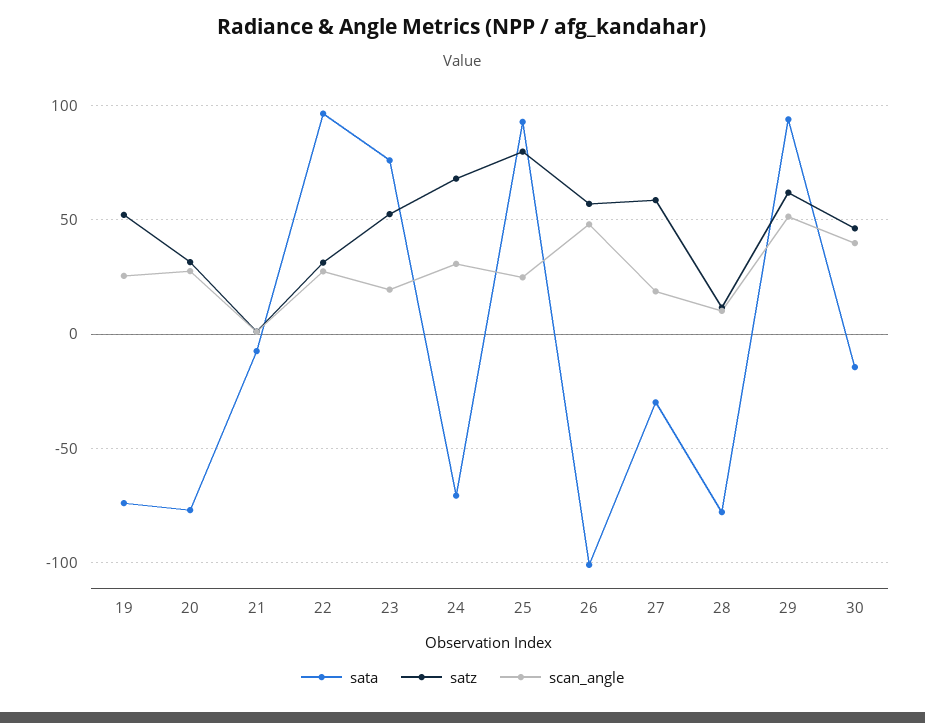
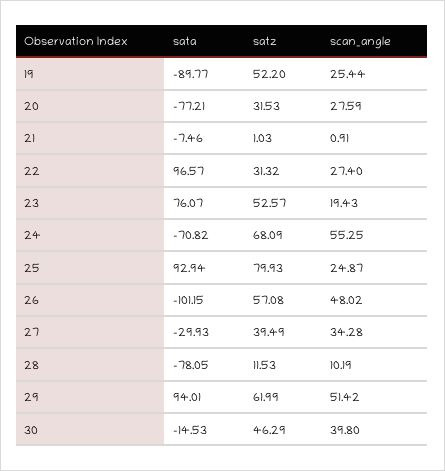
  {
    "sata": {
-     "19": -75,
+     "19": -89.77,
      "20": -77.21,
      "21": -7.46,
      "22": 96.57,
      "23": 76.07,
      "24": -70.82,
      "25": 92.94,
      "26": -101.15,
      "27": -29.93,
      "28": -78.05,
      "29": 94.01,
      "30": -14.53
    },
    "satz": {
      "19": 52.2,
      "20": 31.53,
      "21": 1.03,
      "22": 31.32,
      "23": 52.57,
      "24": 68.09,
      "25": 79.93,
      "26": 57.08,
-     "27": 60,
+     "27": 39.49,
      "28": 11.53,
      "29": 61.99,
      "30": 46.29
    },
    "scan_angle": {
      "19": 25.44,
      "20": 27.59,
      "21": 0.91,
      "22": 27.4,
      "23": 19.43,
-     "24": 30,
+     "24": 55.25,
      "25": 24.87,
      "26": 48.02,
-     "27": 20,
+     "27": 34.28,
      "28": 10.19,
      "29": 51.42,
      "30": 39.8
    }
  }

